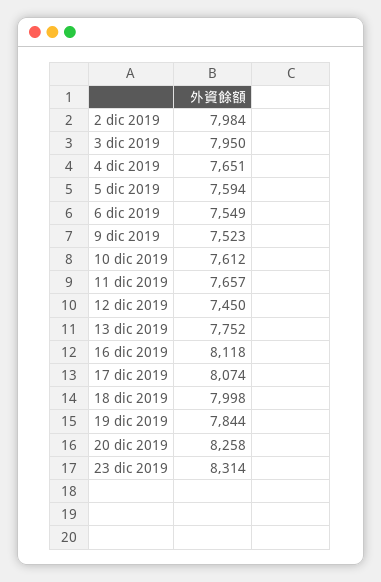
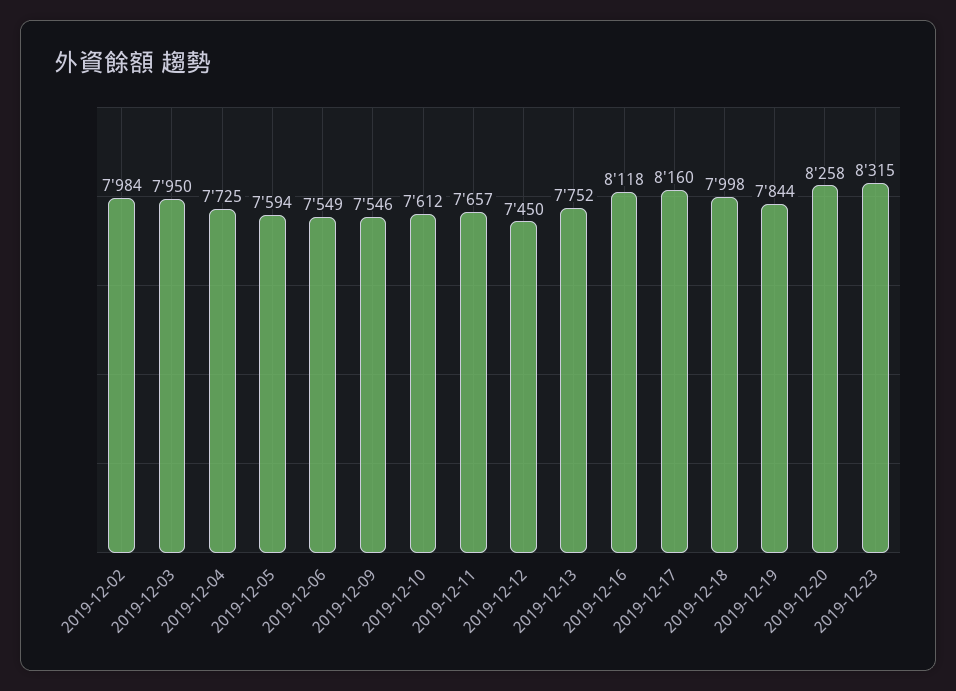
  {
    "2 dic 2019": 7984,
    "3 dic 2019": 7950,
-   "4 dic 2019": 7651,
+   "4 dic 2019": 7725,
    "5 dic 2019": 7594,
    "6 dic 2019": 7549,
-   "9 dic 2019": 7523,
+   "9 dic 2019": 7546,
    "10 dic 2019": 7612,
    "11 dic 2019": 7657,
    "12 dic 2019": 7450,
    "13 dic 2019": 7752,
    "16 dic 2019": 8118,
-   "17 dic 2019": 8074,
+   "17 dic 2019": 8160,
    "18 dic 2019": 7998,
    "19 dic 2019": 7844,
    "20 dic 2019": 8258,
-   "23 dic 2019": 8314
+   "23 dic 2019": 8315
  }

